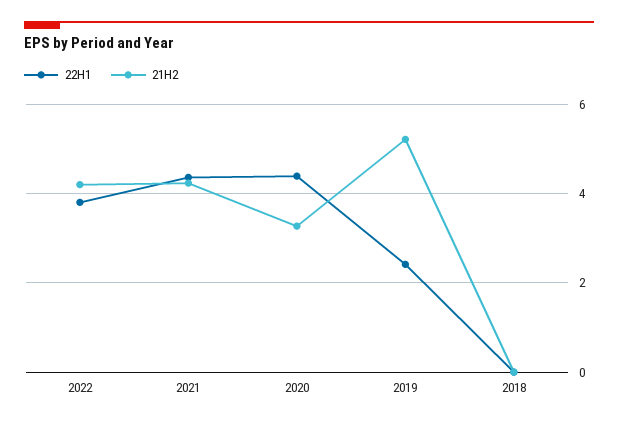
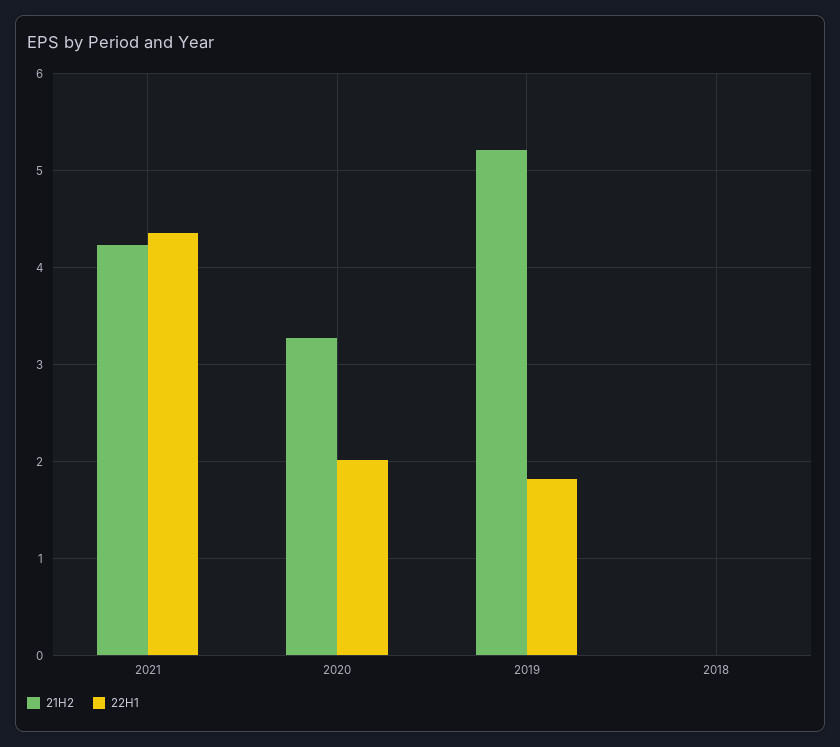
  {
    "22H1": {
-     "2022": 3.8,
      "2021": 4.4,
-     "2020": 4.4,
+     "2020": 2,
-     "2019": 2.4,
+     "2019": 1.8,
      "2018": 0
    },
    "21H2": {
-     "2022": 4.2,
      "2021": 4.2,
      "2020": 3.3,
      "2019": 5.2,
      "2018": 0
    }
  }

